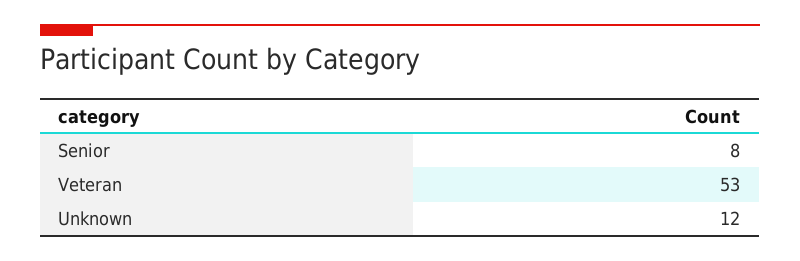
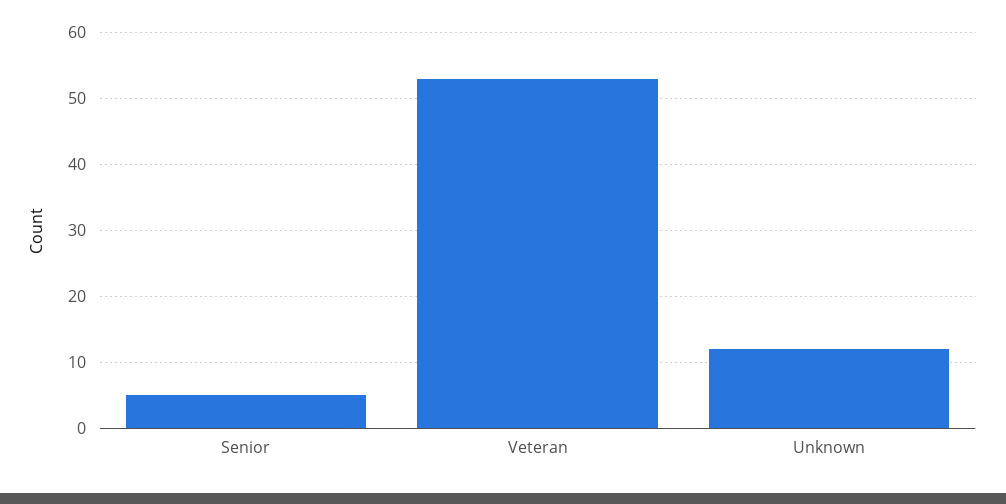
  {
-   "Senior": 8,
+   "Senior": 5,
    "Veteran": 53,
    "Unknown": 12
  }

